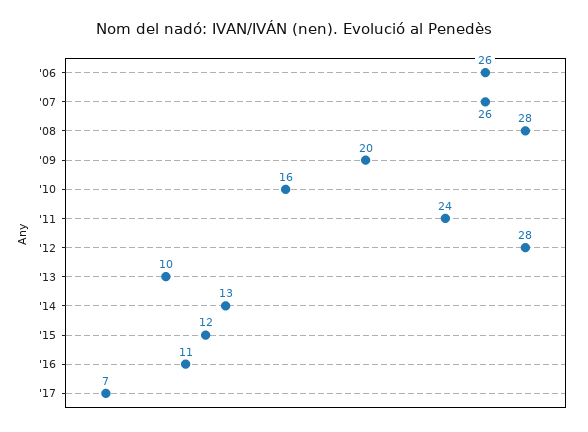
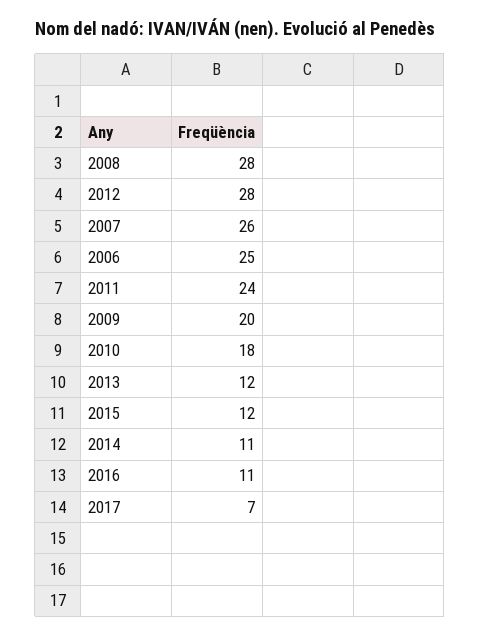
  {
-   "'06": 26,
+   "'06": 25,
    "'07": 26,
    "'08": 28,
    "'09": 20,
-   "'10": 16,
+   "'10": 18,
    "'11": 24,
    "'12": 28,
-   "'13": 10,
+   "'13": 12,
-   "'14": 13,
+   "'14": 11,
    "'15": 12,
    "'16": 11,
    "'17": 7
  }

